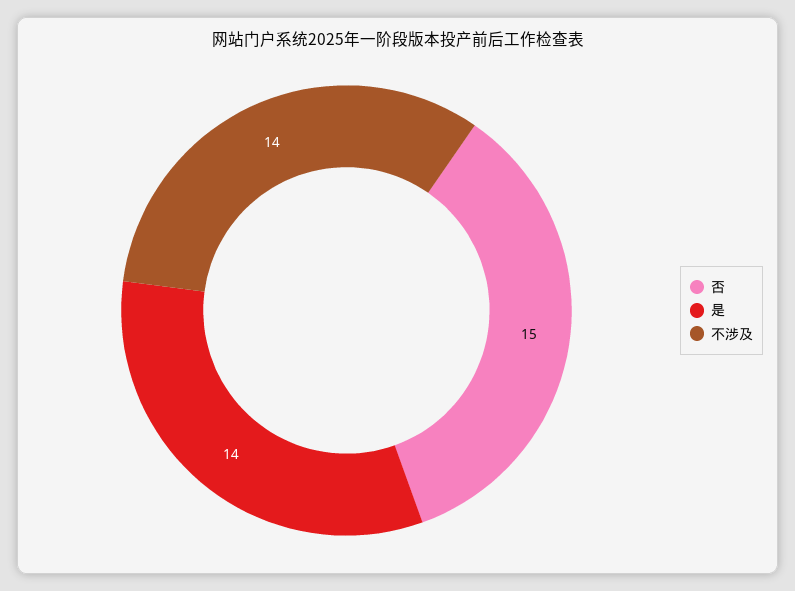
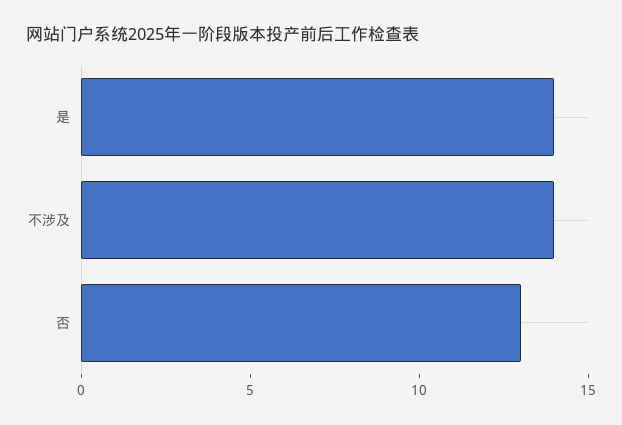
  {
-   "否": 15,
+   "否": 13,
    "是": 14,
    "不涉及": 14
  }

